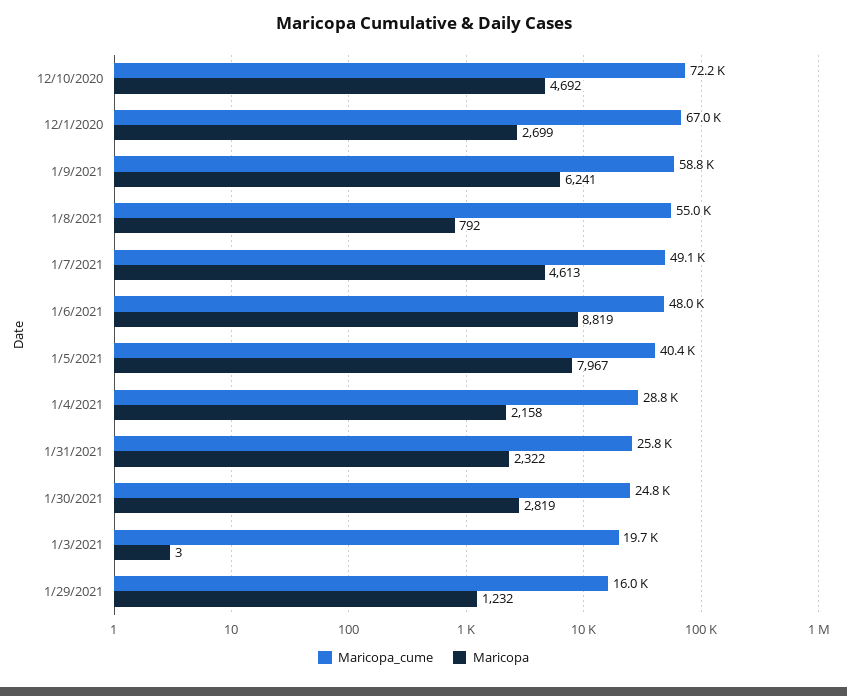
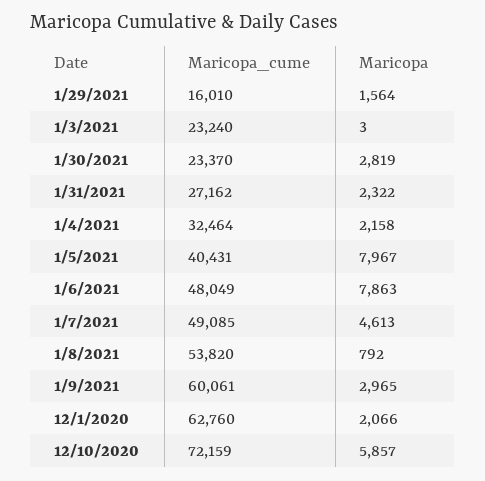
  {
    "Maricopa_cume": {
      "12/10/2020": 72159,
-     "12/1/2020": 67000,
+     "12/1/2020": 62760,
-     "1/9/2021": 58800,
+     "1/9/2021": 60061,
-     "1/8/2021": 55000,
+     "1/8/2021": 53820,
      "1/7/2021": 49085,
      "1/6/2021": 48049,
      "1/5/2021": 40431,
-     "1/4/2021": 28800,
+     "1/4/2021": 32464,
-     "1/31/2021": 25800,
+     "1/31/2021": 27162,
-     "1/30/2021": 24800,
+     "1/30/2021": 23370,
-     "1/3/2021": 19700,
+     "1/3/2021": 23240,
      "1/29/2021": 16010
    },
    "Maricopa": {
-     "12/10/2020": 4692,
+     "12/10/2020": 5857,
-     "12/1/2020": 2699,
+     "12/1/2020": 2066,
-     "1/9/2021": 6241,
+     "1/9/2021": 2965,
      "1/8/2021": 792,
      "1/7/2021": 4613,
-     "1/6/2021": 8819,
+     "1/6/2021": 7863,
      "1/5/2021": 7967,
      "1/4/2021": 2158,
      "1/31/2021": 2322,
      "1/30/2021": 2819,
      "1/3/2021": 3,
-     "1/29/2021": 1232
+     "1/29/2021": 1564
    }
  }

